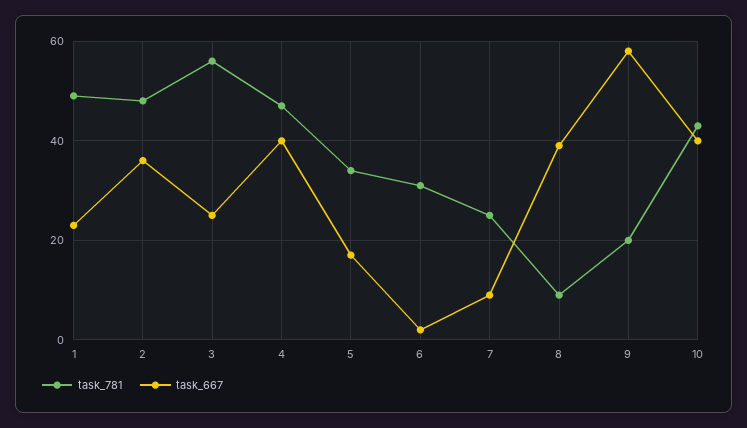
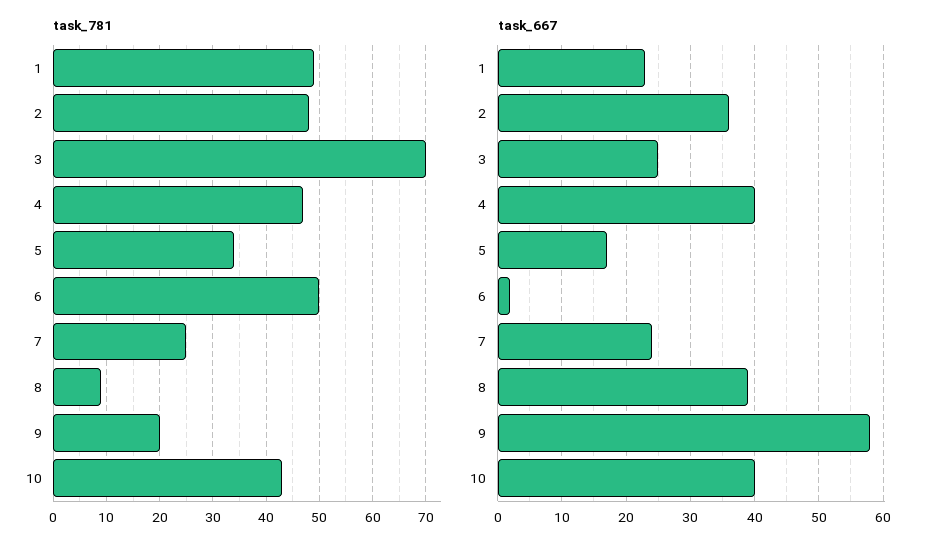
  {
    "task_781": {
      "1": 50,
      "2": 50,
-     "3": 55,
+     "3": 70,
      "4": 45,
      "5": 35,
-     "6": 30,
+     "6": 50,
      "7": 25,
      "8": 10,
      "9": 20,
      "10": 45
    },
    "task_667": {
      "1": 23,
      "2": 36,
      "3": 25,
      "4": 40,
      "5": 17,
      "6": 2,
-     "7": 10,
+     "7": 24,
      "8": 39,
      "9": 58,
      "10": 40
    }
  }

